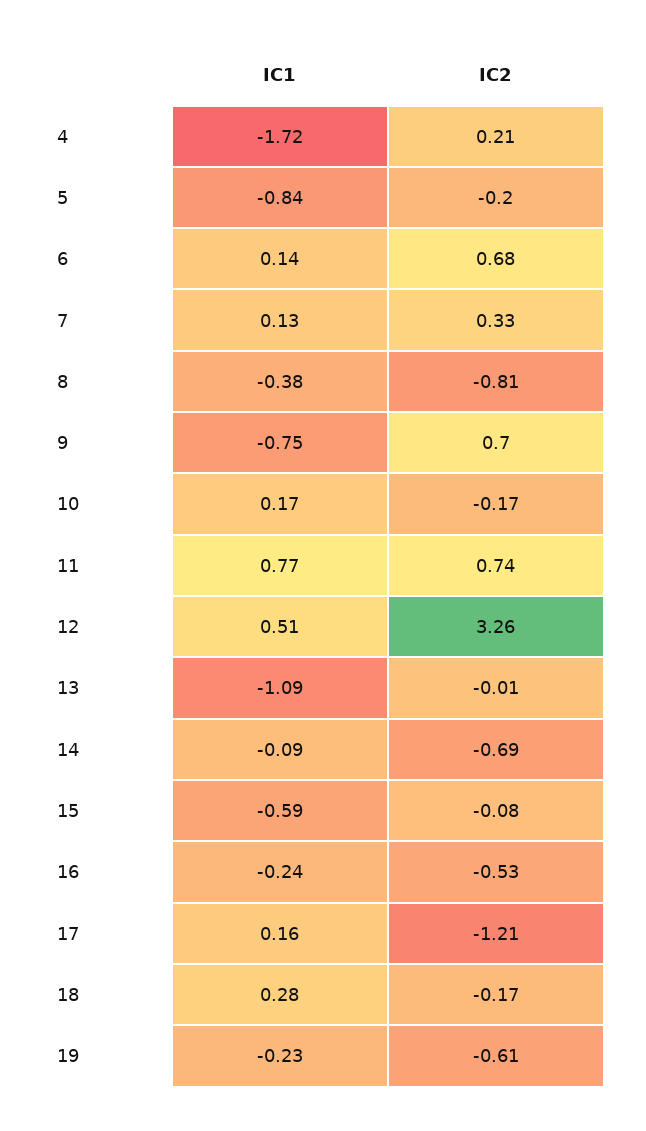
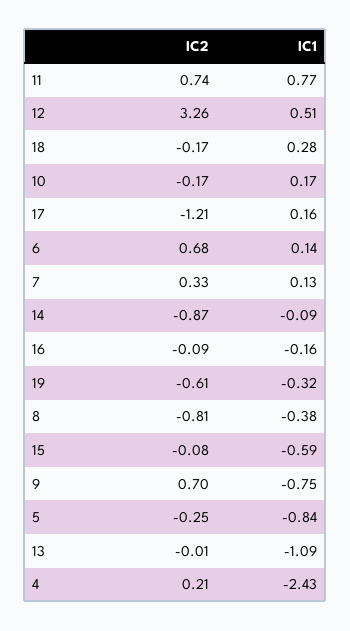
  {
    "IC1": {
-     "4": -1.72,
+     "4": -2.43,
      "5": -0.84,
      "6": 0.14,
      "7": 0.13,
      "8": -0.38,
      "9": -0.75,
      "10": 0.17,
      "11": 0.77,
      "12": 0.51,
      "13": -1.09,
      "14": -0.09,
      "15": -0.59,
-     "16": -0.24,
+     "16": -0.16,
      "17": 0.16,
      "18": 0.28,
-     "19": -0.23
+     "19": -0.32
    },
    "IC2": {
      "4": 0.21,
-     "5": -0.2,
+     "5": -0.25,
      "6": 0.68,
      "7": 0.33,
      "8": -0.81,
      "9": 0.7,
      "10": -0.17,
      "11": 0.74,
      "12": 3.26,
      "13": -0.01,
-     "14": -0.69,
+     "14": -0.87,
      "15": -0.08,
-     "16": -0.53,
+     "16": -0.09,
      "17": -1.21,
      "18": -0.17,
      "19": -0.61
    }
  }

